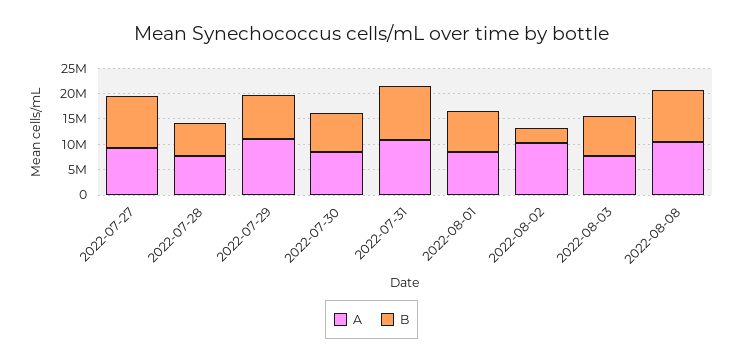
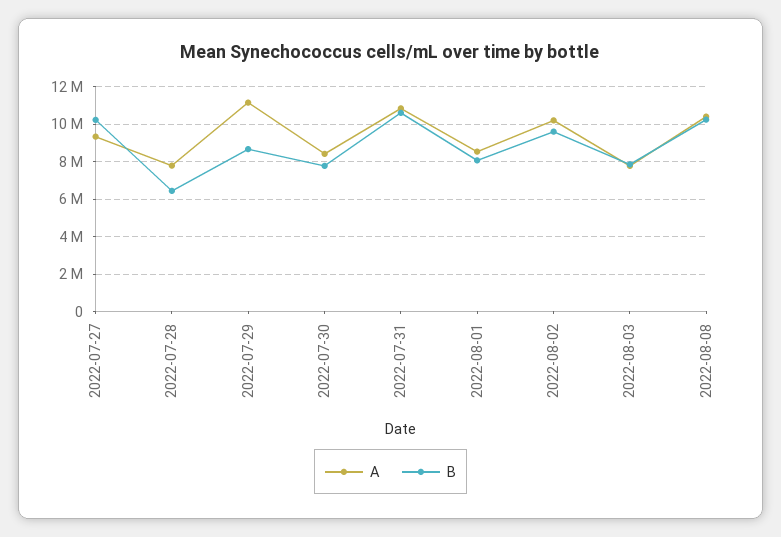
  {
    "A": {
      "2022-07-27": 9500000,
      "2022-07-28": 8000000,
      "2022-07-29": 11000000,
      "2022-07-30": 8500000,
      "2022-07-31": 11000000,
      "2022-08-01": 8500000,
      "2022-08-02": 10000000,
      "2022-08-03": 8000000,
      "2022-08-08": 10500000
    },
    "B": {
      "2022-07-27": 10000000,
      "2022-07-28": 6500000,
      "2022-07-29": 8500000,
      "2022-07-30": 8000000,
      "2022-07-31": 10500000,
      "2022-08-01": 8000000,
-     "2022-08-02": 2500000,
+     "2022-08-02": 9500000,
      "2022-08-03": 8000000,
      "2022-08-08": 10500000
    }
  }

